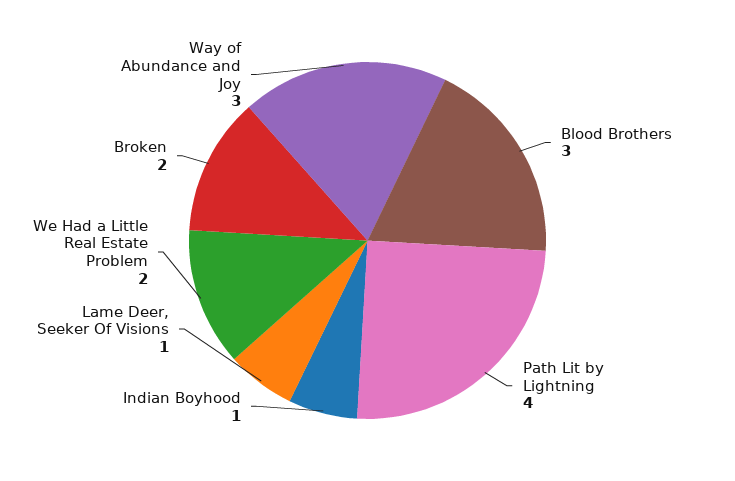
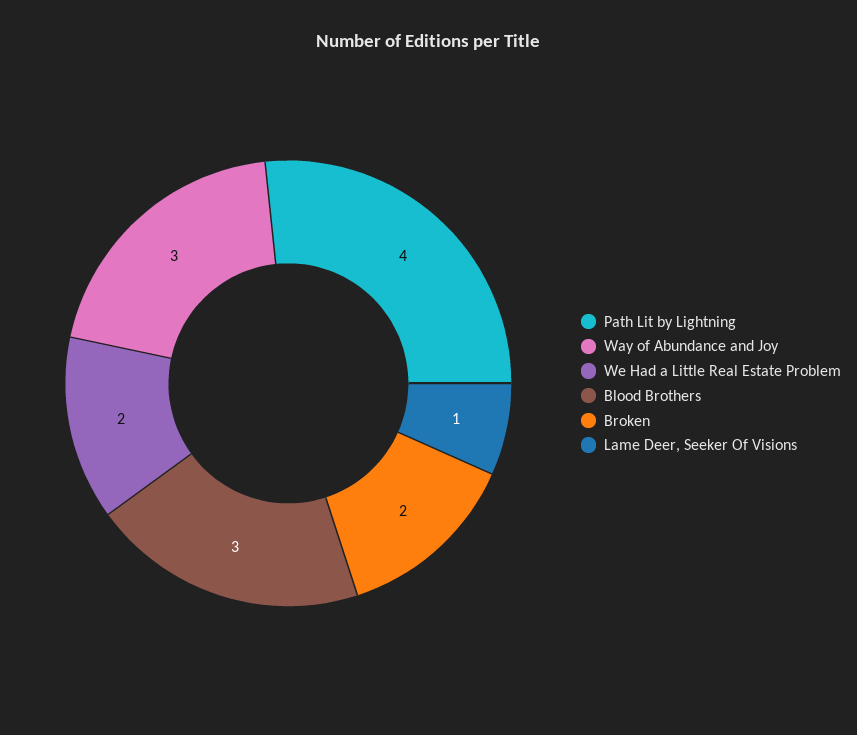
  {
    "Blood Brothers": 3,
    "Path Lit by Lightning": 4,
-   "Indian Boyhood": 1,
    "Lame Deer, Seeker Of Visions": 1,
    "We Had a Little Real Estate Problem": 2,
    "Broken": 2,
    "Way of Abundance and Joy": 3
  }

